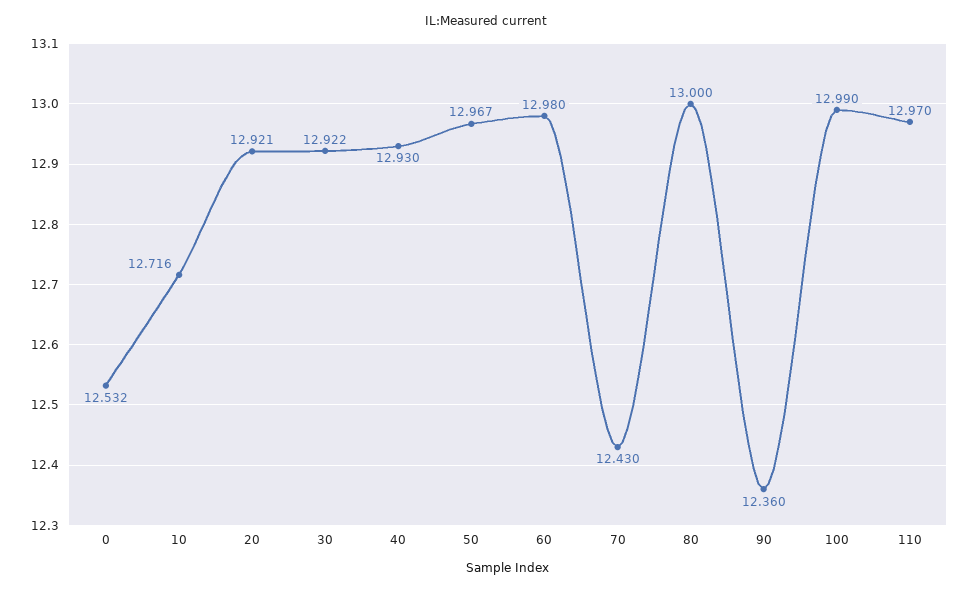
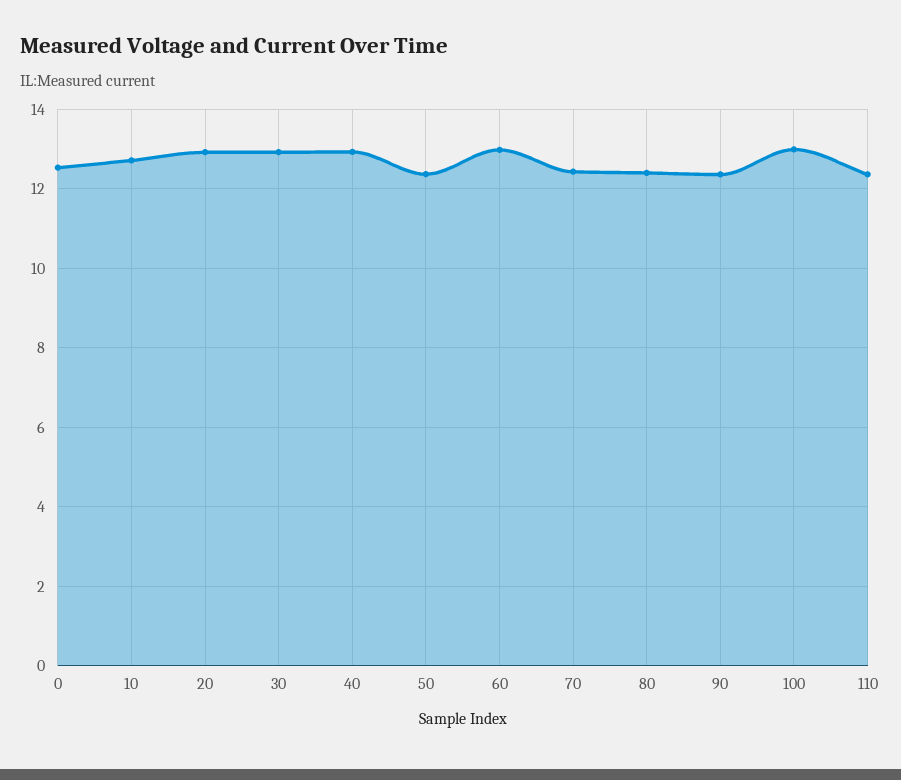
  {
    "0": 12.532,
    "10": 12.716,
    "20": 12.921,
    "30": 12.922,
    "40": 12.93,
-   "50": 12.967,
+   "50": 12.4,
    "60": 12.98,
    "70": 12.43,
-   "80": 13,
+   "80": 12.4,
    "90": 12.36,
    "100": 12.99,
-   "110": 12.97
+   "110": 12.4
  }

